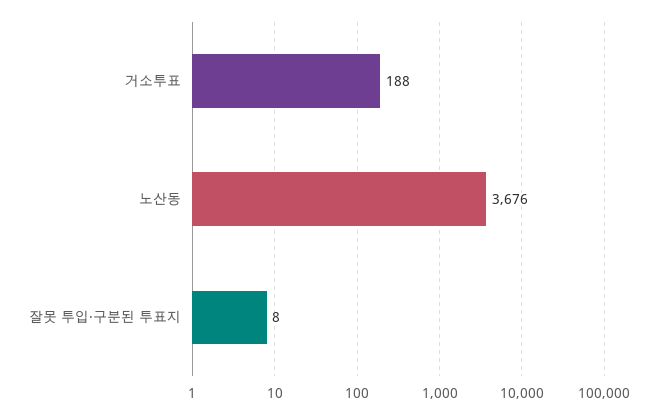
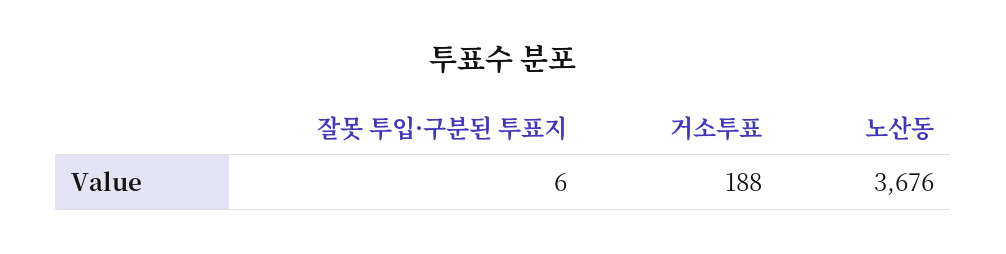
  {
    "거소투표": 188,
    "노산동": 3676,
-   "잘못 투입·구분된 투표지": 8
+   "잘못 투입·구분된 투표지": 6
  }

